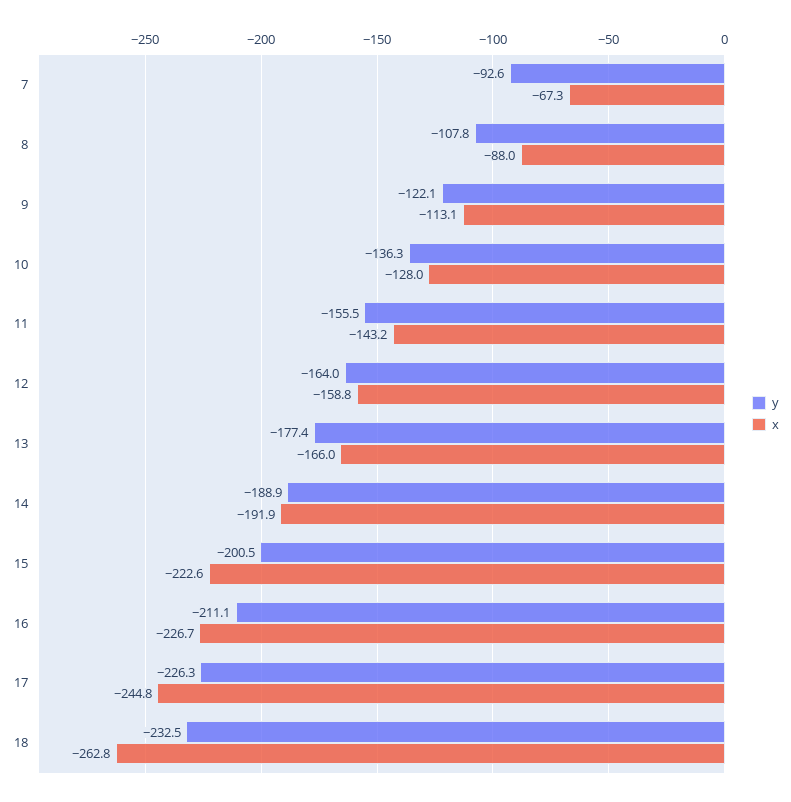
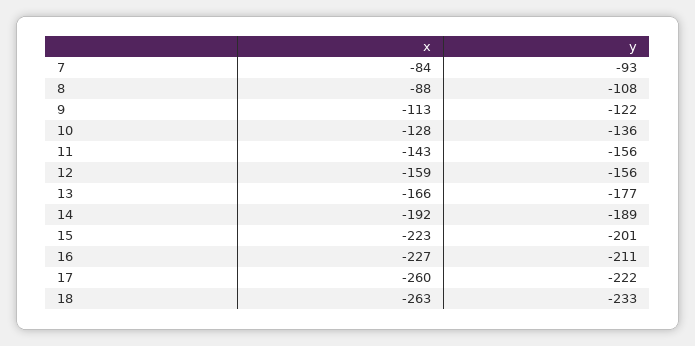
  {
    "y": {
      "7": -92.6,
      "8": -107.8,
      "9": -122.1,
      "10": -136.3,
      "11": -155.5,
-     "12": -164,
+     "12": -156,
      "13": -177.4,
      "14": -188.9,
      "15": -200.5,
      "16": -211.1,
-     "17": -226.3,
+     "17": -222,
      "18": -232.5
    },
    "x": {
-     "7": -67.3,
+     "7": -84,
      "8": -88,
      "9": -113.1,
      "10": -128,
      "11": -143.2,
      "12": -158.8,
      "13": -166,
      "14": -191.9,
      "15": -222.6,
      "16": -226.7,
-     "17": -244.8,
+     "17": -260,
      "18": -262.8
    }
  }

